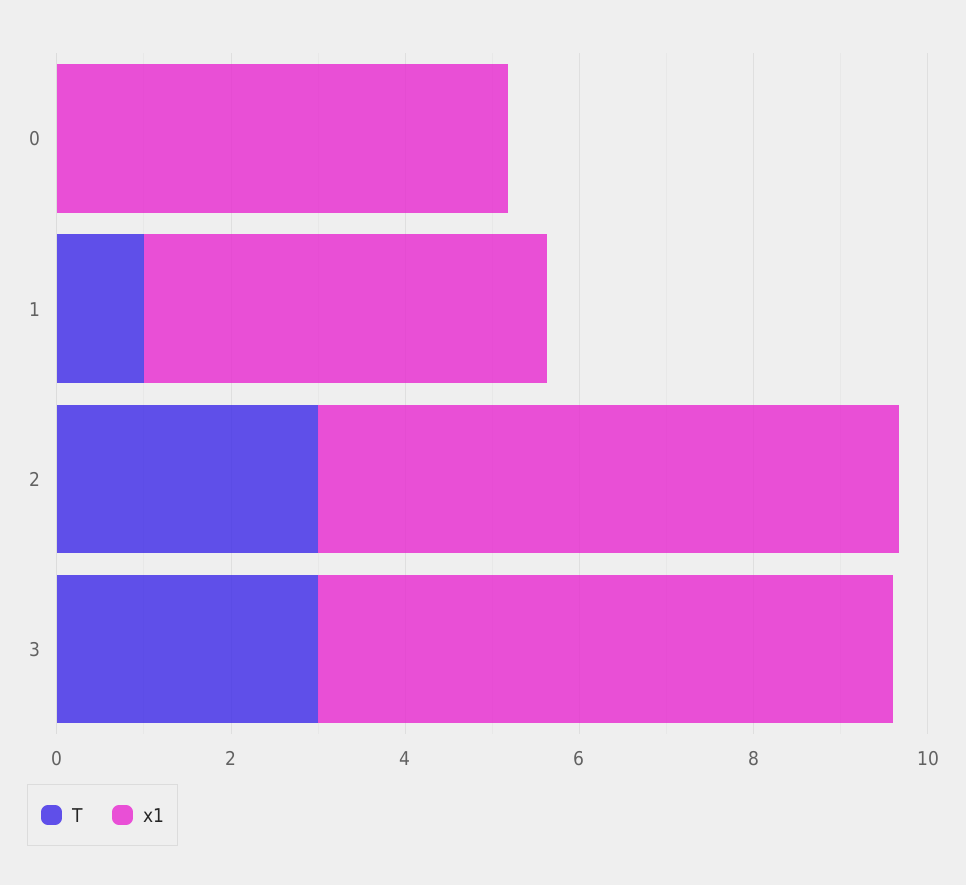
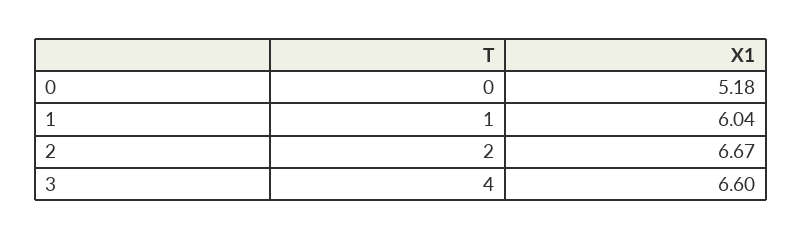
  {
    "T": {
      "0": 0,
      "1": 1,
-     "2": 3,
+     "2": 2,
-     "3": 3
+     "3": 4
    },
    "x1": {
      "0": 5.18,
-     "1": 4.5,
+     "1": 6.04,
      "2": 6.67,
      "3": 6.6
    }
  }

